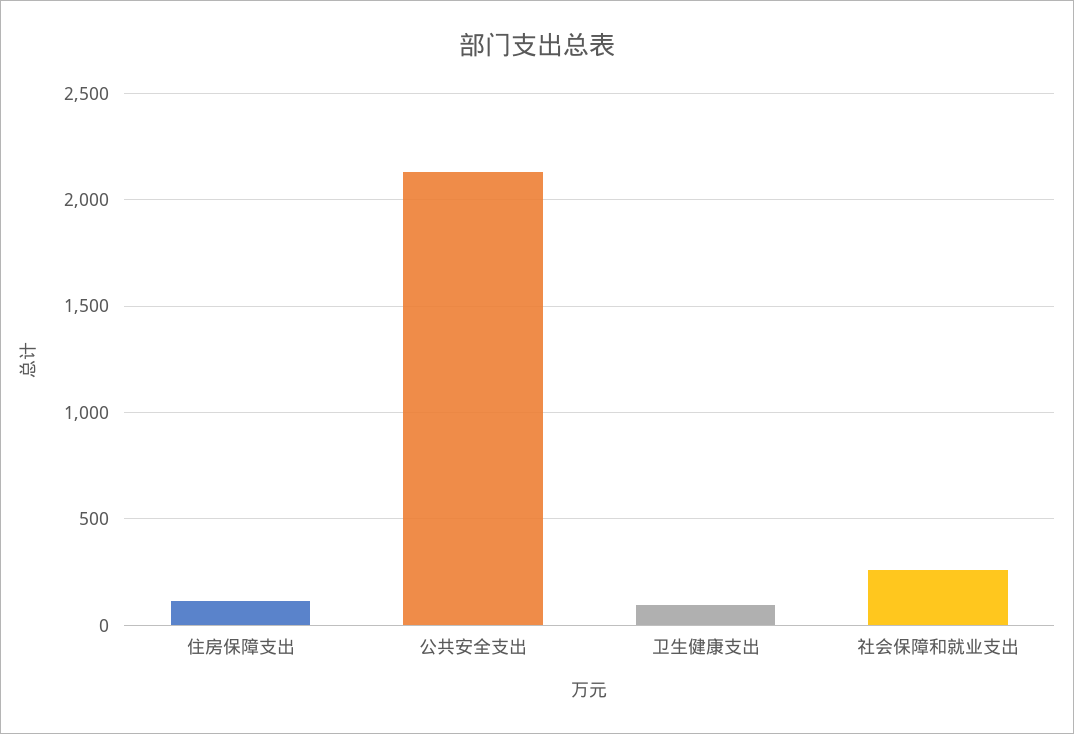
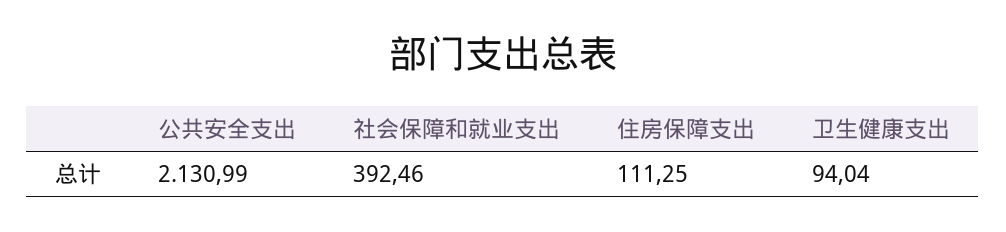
  {
    "住房保障支出": 111.25,
    "公共安全支出": 2130.99,
    "卫生健康支出": 94.04,
-   "社会保障和就业支出": 250
+   "社会保障和就业支出": 392.46
  }

